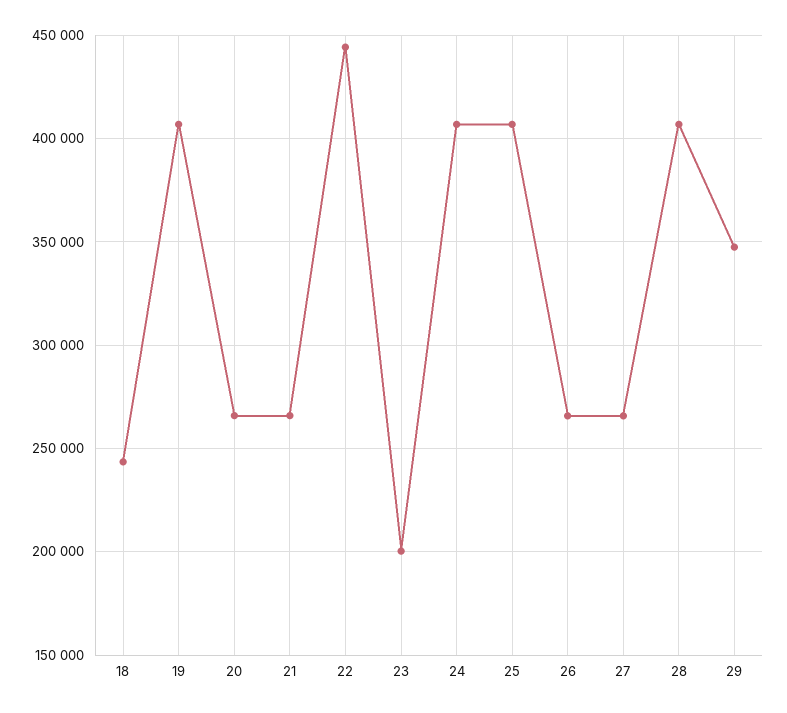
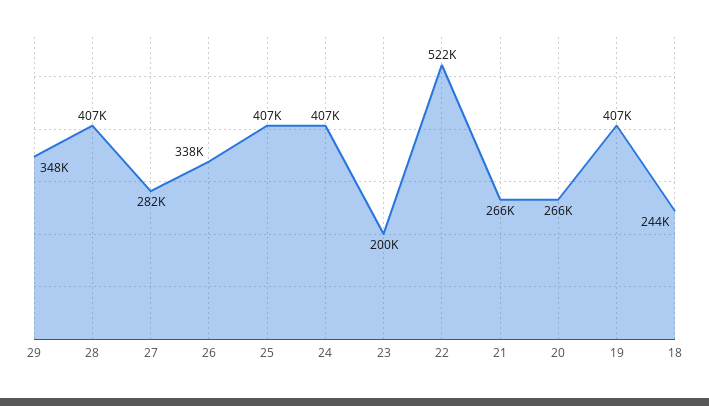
  {
    "18": 244000,
    "19": 407000,
    "20": 266000,
    "21": 266000,
-   "22": 445000,
+   "22": 522000,
    "23": 200000,
    "24": 407000,
    "25": 407000,
-   "26": 265000,
+   "26": 338000,
-   "27": 265000,
+   "27": 282000,
    "28": 407000,
    "29": 348000
  }

